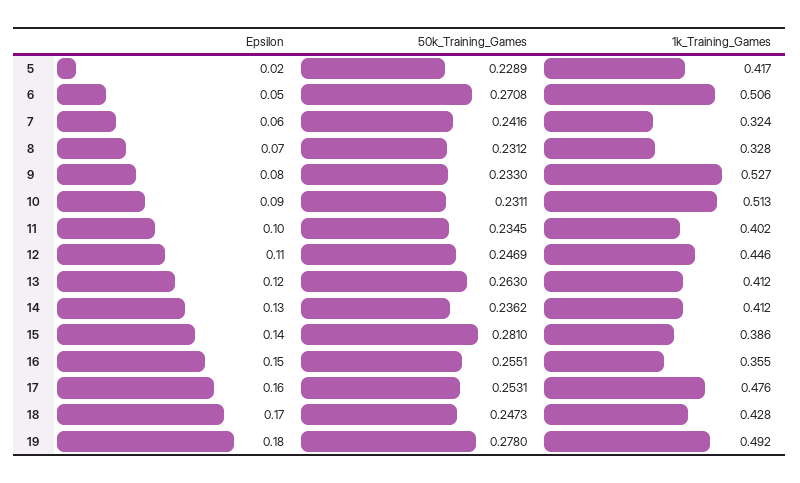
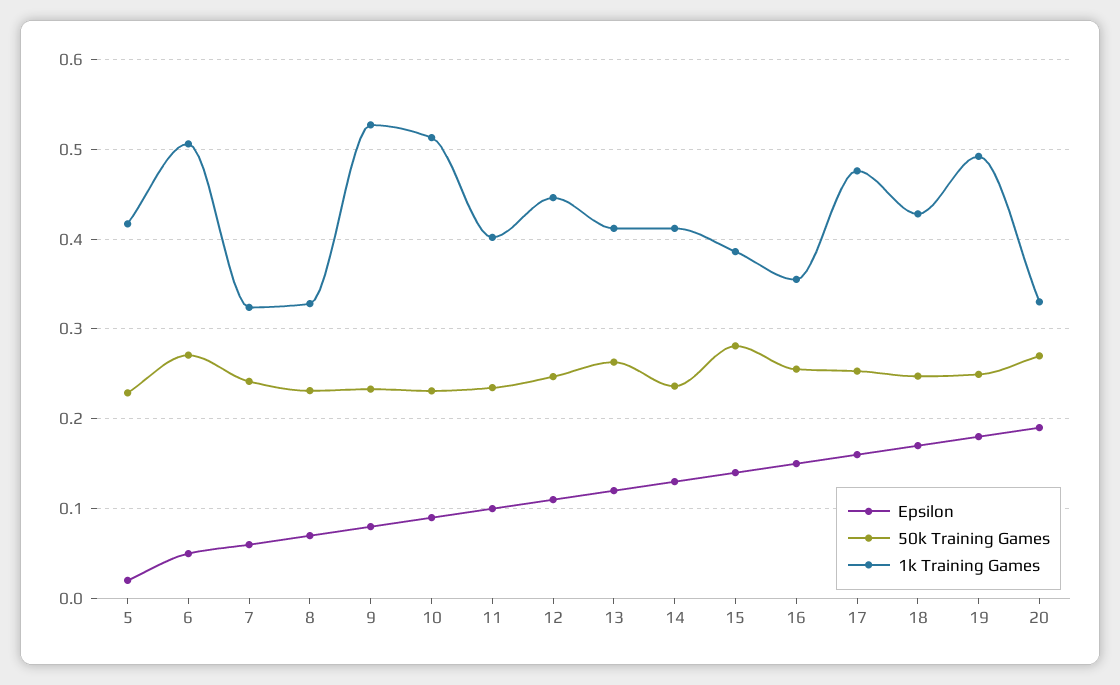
  {
    "Epsilon": {
      "5": 0.02,
      "6": 0.05,
      "7": 0.06,
      "8": 0.07,
      "9": 0.08,
      "10": 0.09,
      "11": 0.1,
      "12": 0.11,
      "13": 0.12,
      "14": 0.13,
      "15": 0.14,
      "16": 0.15,
      "17": 0.16,
      "18": 0.17,
-     "19": 0.18
+     "19": 0.18,
+     "20": 0.19
    },
    "50k_Training_Games": {
      "5": 0.2289,
      "6": 0.2708,
      "7": 0.2416,
      "8": 0.2312,
      "9": 0.233,
      "10": 0.2311,
      "11": 0.2345,
      "12": 0.2469,
      "13": 0.263,
      "14": 0.2362,
      "15": 0.281,
      "16": 0.2551,
      "17": 0.2531,
      "18": 0.2473,
-     "19": 0.278
+     "19": 0.25,
+     "20": 0.27
    },
    "1k_Training_Games": {
      "5": 0.417,
      "6": 0.506,
      "7": 0.324,
      "8": 0.328,
      "9": 0.527,
      "10": 0.513,
      "11": 0.402,
      "12": 0.446,
      "13": 0.412,
      "14": 0.412,
      "15": 0.386,
      "16": 0.355,
      "17": 0.476,
      "18": 0.428,
-     "19": 0.492
+     "19": 0.492,
+     "20": 0.33
    }
  }

